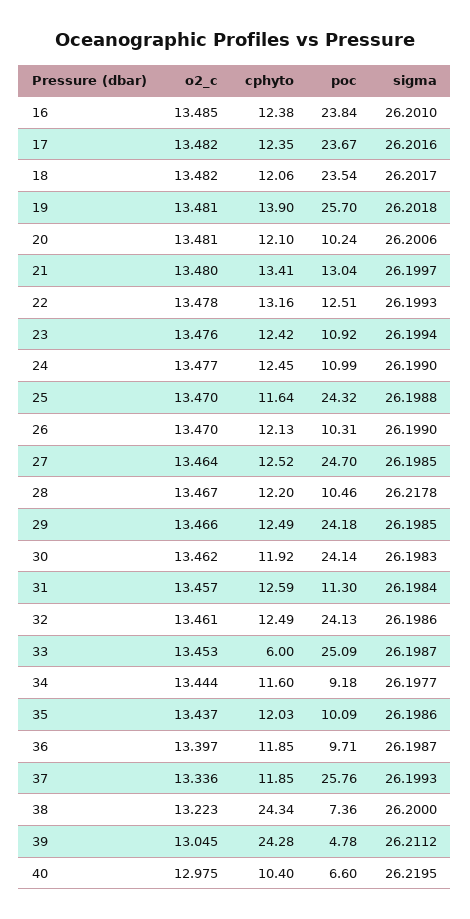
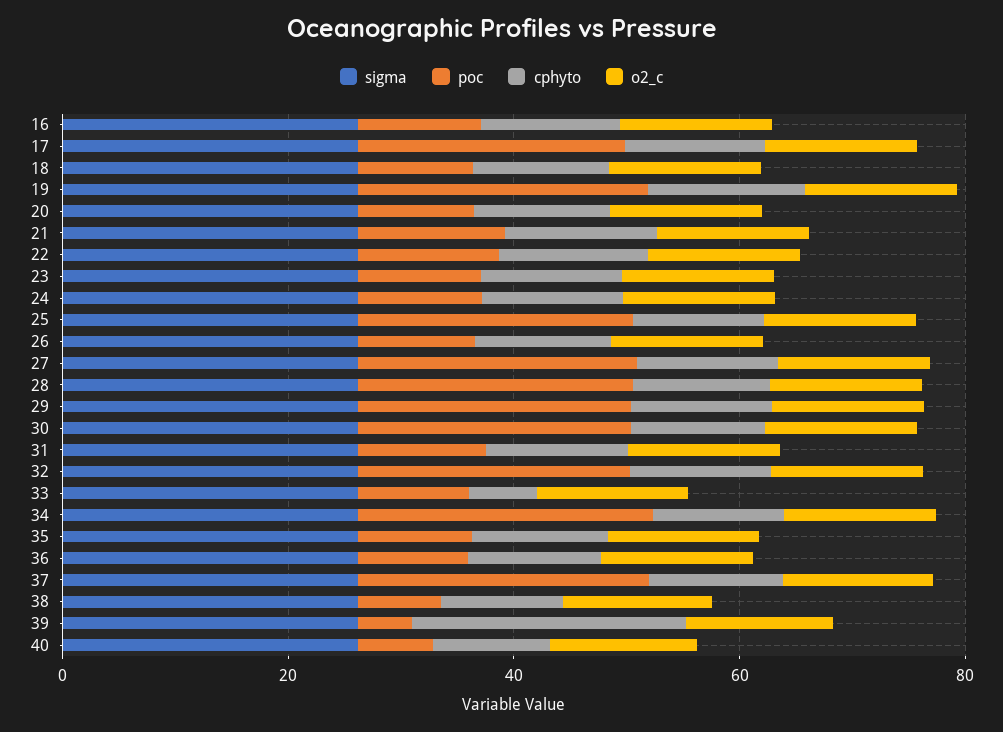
  {
    "o2_c": {
      "16": 13.485,
      "17": 13.482,
      "18": 13.482,
      "19": 13.481,
      "20": 13.481,
      "21": 13.48,
      "22": 13.478,
      "23": 13.476,
      "24": 13.477,
      "25": 13.47,
      "26": 13.47,
      "27": 13.464,
      "28": 13.467,
      "29": 13.466,
      "30": 13.462,
      "31": 13.457,
      "32": 13.461,
      "33": 13.453,
      "34": 13.444,
      "35": 13.437,
      "36": 13.397,
      "37": 13.336,
      "38": 13.223,
      "39": 13.045,
      "40": 12.975
    },
    "cphyto": {
      "16": 12.38,
      "17": 12.35,
      "18": 12.06,
      "19": 13.9,
      "20": 12.1,
      "21": 13.41,
      "22": 13.16,
      "23": 12.42,
      "24": 12.45,
      "25": 11.64,
      "26": 12.13,
      "27": 12.52,
      "28": 12.2,
      "29": 12.49,
      "30": 11.92,
      "31": 12.59,
      "32": 12.49,
      "33": 6,
      "34": 11.6,
      "35": 12.03,
      "36": 11.85,
      "37": 11.85,
-     "38": 24.34,
+     "38": 10,
      "39": 24.28,
      "40": 10.4
    },
    "poc": {
-     "16": 23.84,
+     "16": 10,
      "17": 23.67,
-     "18": 23.54,
+     "18": 10,
      "19": 25.7,
      "20": 10.24,
      "21": 13.04,
      "22": 12.51,
      "23": 10.92,
      "24": 10.99,
      "25": 24.32,
      "26": 10.31,
      "27": 24.7,
-     "28": 10.46,
+     "28": 25,
      "29": 24.18,
      "30": 24.14,
      "31": 11.3,
      "32": 24.13,
-     "33": 25.09,
+     "33": 10,
-     "34": 9.18,
+     "34": 25,
      "35": 10.09,
      "36": 9.71,
      "37": 25.76,
      "38": 7.36,
      "39": 4.78,
      "40": 6.6
    },
    "sigma": {
      "16": 26.201,
      "17": 26.2016,
      "18": 26.2017,
      "19": 26.2018,
      "20": 26.2006,
      "21": 26.1997,
      "22": 26.1993,
      "23": 26.1994,
      "24": 26.199,
      "25": 26.1988,
      "26": 26.199,
      "27": 26.1985,
      "28": 26.2178,
      "29": 26.1985,
      "30": 26.1983,
      "31": 26.1984,
      "32": 26.1986,
      "33": 26.1987,
      "34": 26.1977,
      "35": 26.1986,
      "36": 26.1987,
      "37": 26.1993,
      "38": 26.2,
      "39": 26.2112,
      "40": 26.2195
    }
  }

